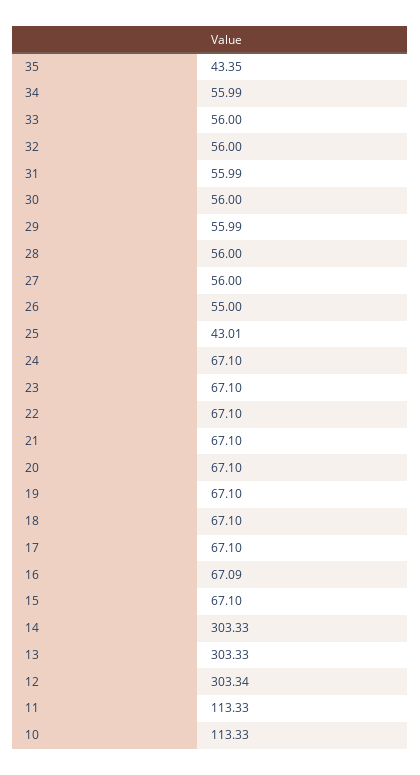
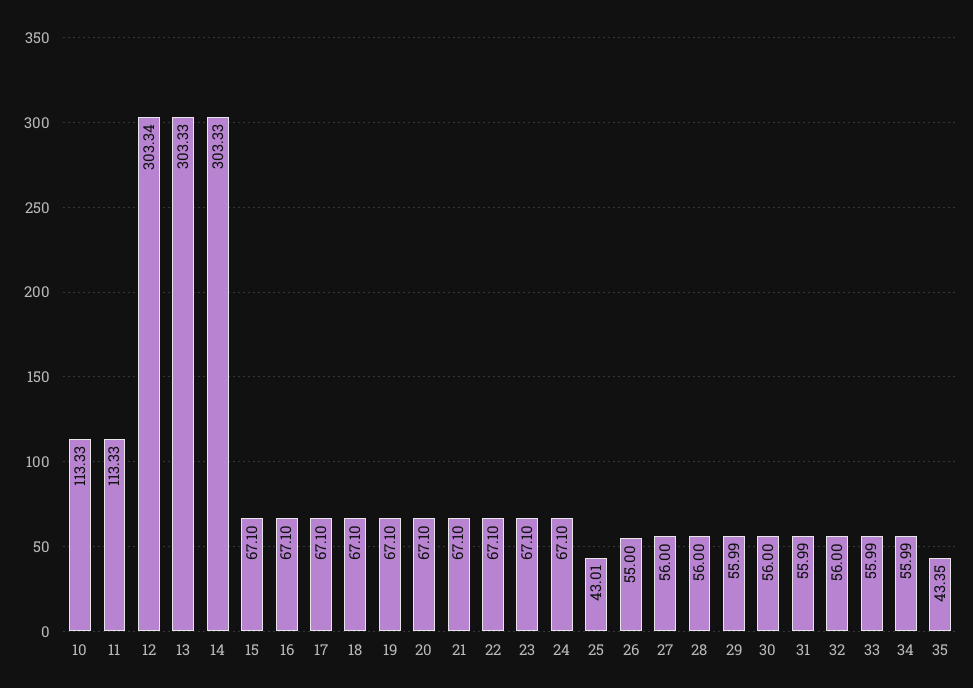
  {
    "35": 43.35,
    "34": 55.99,
-   "33": 56,
+   "33": 55.99,
    "32": 56,
    "31": 55.99,
    "30": 56,
    "29": 55.99,
    "28": 56,
    "27": 56,
    "26": 55,
    "25": 43.01,
    "24": 67.1,
    "23": 67.1,
    "22": 67.1,
    "21": 67.1,
    "20": 67.1,
    "19": 67.1,
    "18": 67.1,
    "17": 67.1,
-   "16": 67.09,
+   "16": 67.1,
    "15": 67.1,
    "14": 303.33,
    "13": 303.33,
    "12": 303.34,
    "11": 113.33,
    "10": 113.33
  }

